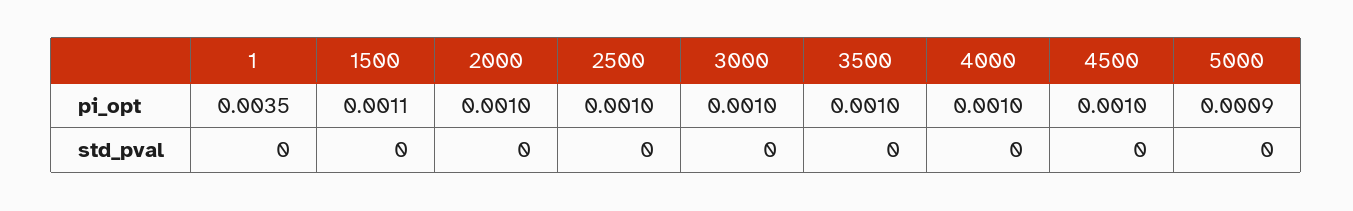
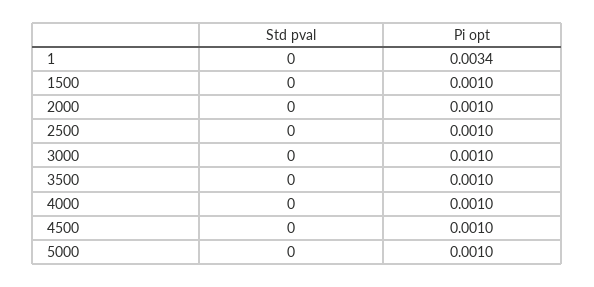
  {
    "1": {
-     "pi_opt": 0.0035,
+     "pi_opt": 0.0034,
      "std_pval": 0
    },
    "1500": {
-     "pi_opt": 0.0011,
+     "pi_opt": 0.001,
      "std_pval": 0
    },
    "2000": {
      "pi_opt": 0.001,
      "std_pval": 0
    },
    "2500": {
      "pi_opt": 0.001,
      "std_pval": 0
    },
    "3000": {
      "pi_opt": 0.001,
      "std_pval": 0
    },
    "3500": {
      "pi_opt": 0.001,
      "std_pval": 0
    },
    "4000": {
      "pi_opt": 0.001,
      "std_pval": 0
    },
    "4500": {
      "pi_opt": 0.001,
      "std_pval": 0
    },
    "5000": {
-     "pi_opt": 0.0009,
+     "pi_opt": 0.001,
      "std_pval": 0
    }
  }

